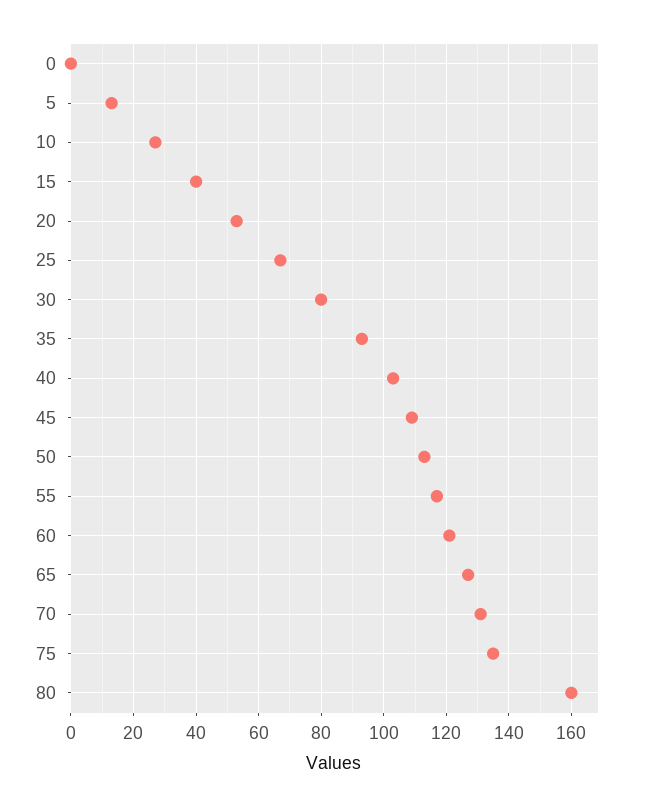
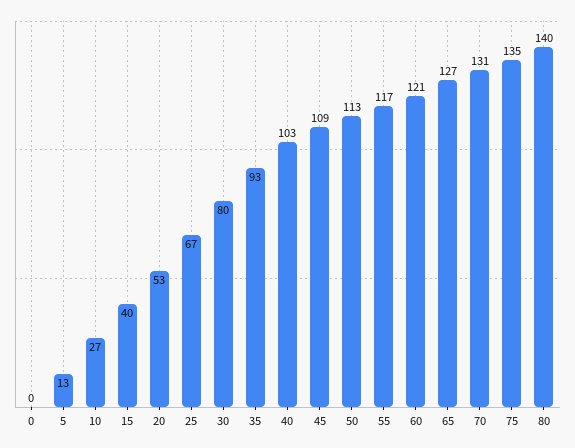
  {
    "0": 0,
    "5": 13,
    "10": 27,
    "15": 40,
    "20": 53,
    "25": 67,
    "30": 80,
    "35": 93,
    "40": 103,
    "45": 109,
    "50": 113,
    "55": 117,
    "60": 121,
    "65": 127,
    "70": 131,
    "75": 135,
-   "80": 160
+   "80": 140
  }

